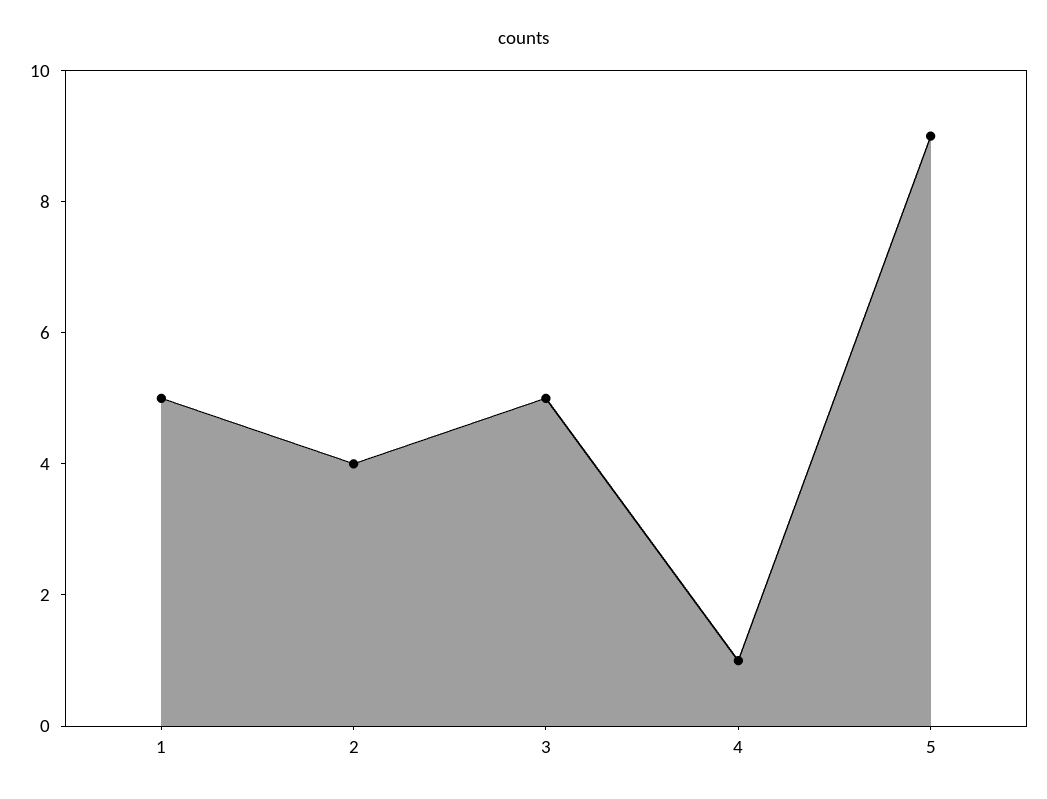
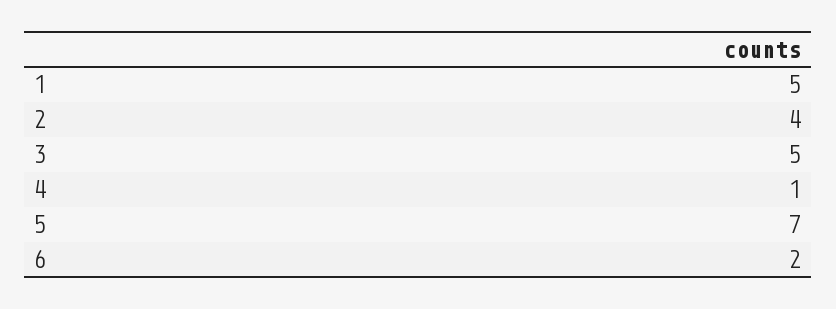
  {
    "1": 5,
    "2": 4,
    "3": 5,
    "4": 1,
-   "5": 9
+   "5": 7,
+   "6": 2
  }

